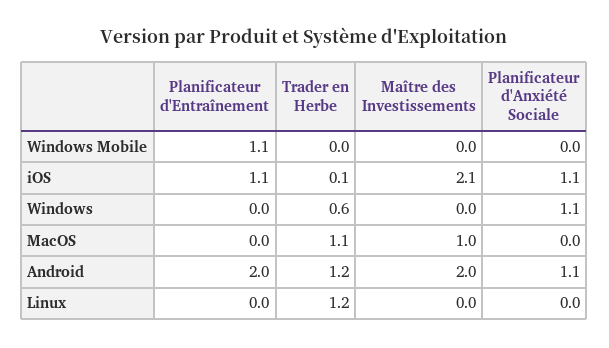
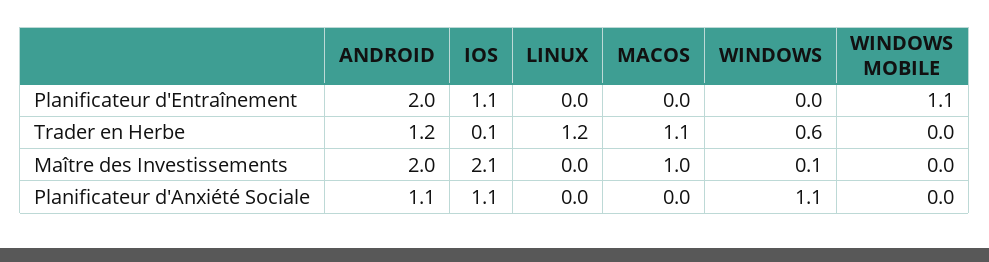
  {
    "Planificateur d'Entraînement": {
      "Windows Mobile": 1.1,
      "iOS": 1.1,
      "Windows": 0,
      "MacOS": 0,
      "Android": 2,
      "Linux": 0
    },
    "Trader en Herbe": {
      "Windows Mobile": 0,
      "iOS": 0.1,
      "Windows": 0.6,
      "MacOS": 1.1,
      "Android": 1.2,
      "Linux": 1.2
    },
    "Maître des Investissements": {
      "Windows Mobile": 0,
      "iOS": 2.1,
-     "Windows": 0,
+     "Windows": 0.1,
      "MacOS": 1,
      "Android": 2,
      "Linux": 0
    },
    "Planificateur d'Anxiété Sociale": {
      "Windows Mobile": 0,
      "iOS": 1.1,
      "Windows": 1.1,
      "MacOS": 0,
      "Android": 1.1,
      "Linux": 0
    }
  }

